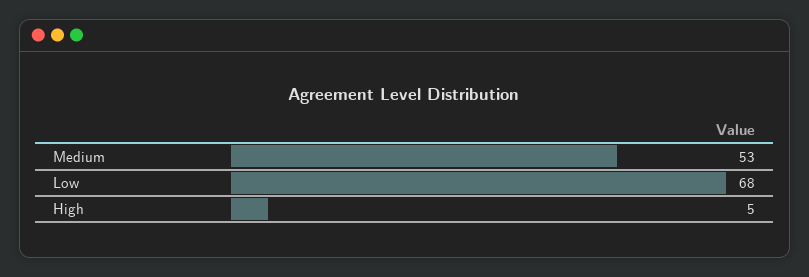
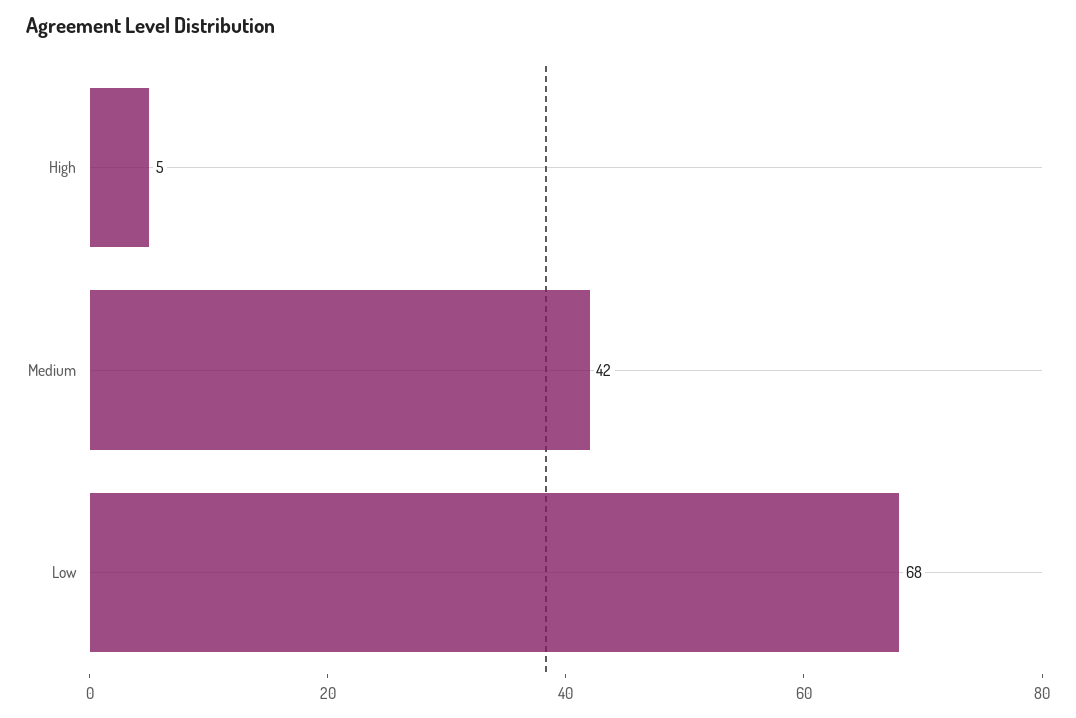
  {
-   "Medium": 53,
+   "Medium": 42,
    "Low": 68,
    "High": 5
  }

